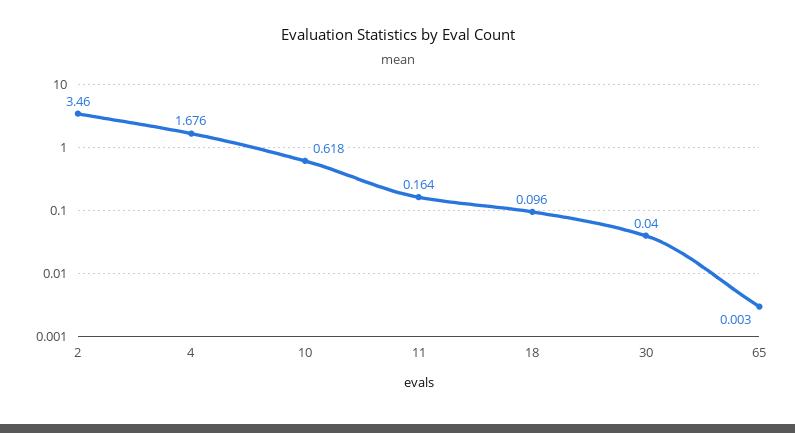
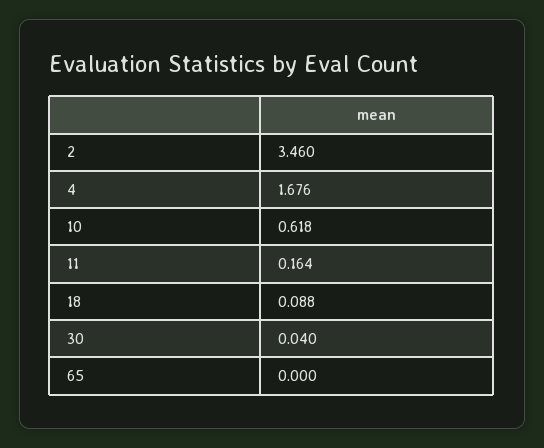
  {
    "2": 3.46,
    "4": 1.676,
    "10": 0.618,
    "11": 0.164,
-   "18": 0.096,
+   "18": 0.088,
    "30": 0.04,
-   "65": 0.003
+   "65": 0
  }

